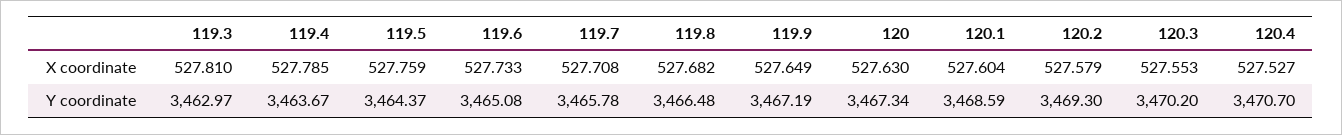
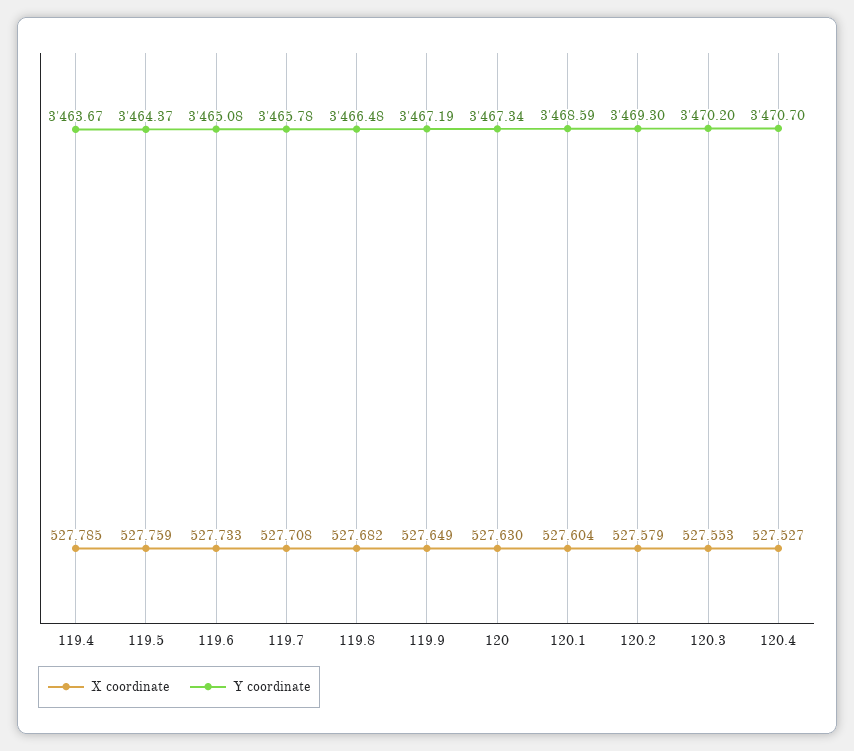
  {
    "X coordinate": {
-     "119.3": 527.81,
      "119.4": 527.785,
      "119.5": 527.759,
      "119.6": 527.733,
      "119.7": 527.708,
      "119.8": 527.682,
      "119.9": 527.649,
      "120": 527.63,
      "120.1": 527.604,
      "120.2": 527.579,
      "120.3": 527.553,
      "120.4": 527.527
    },
    "Y coordinate": {
-     "119.3": 3462.97,
      "119.4": 3463.67,
      "119.5": 3464.37,
      "119.6": 3465.08,
      "119.7": 3465.78,
      "119.8": 3466.48,
      "119.9": 3467.19,
      "120": 3467.34,
      "120.1": 3468.59,
      "120.2": 3469.3,
      "120.3": 3470.2,
      "120.4": 3470.7
    }
  }

